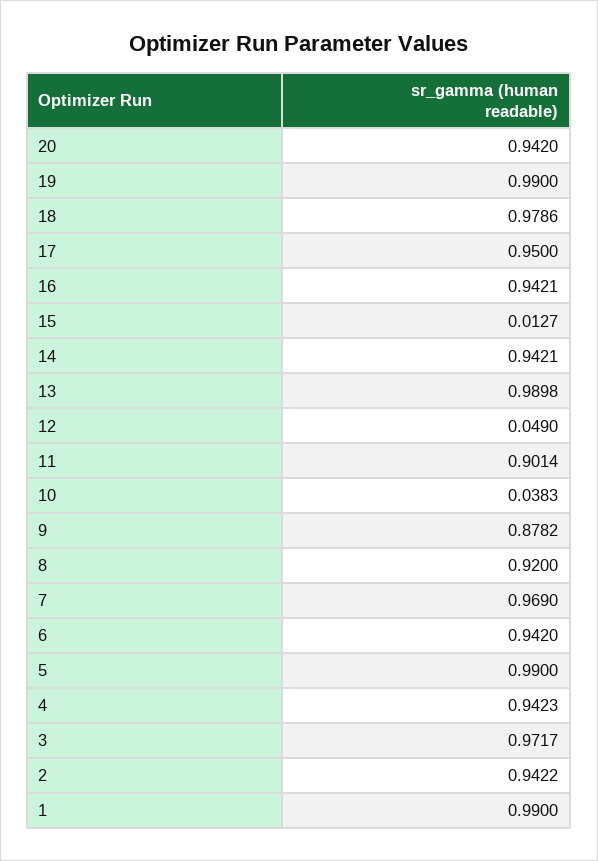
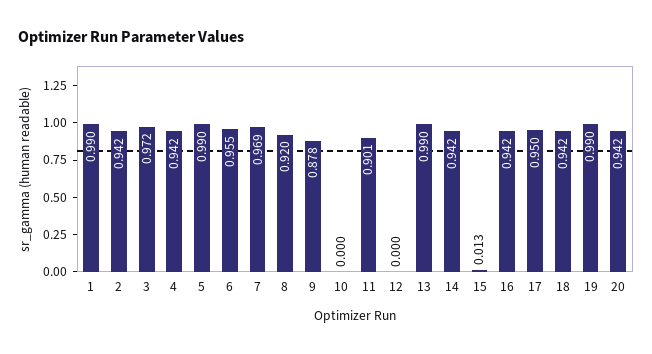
  {
    "20": 0.942,
    "19": 0.99,
-   "18": 0.9786,
+   "18": 0.942,
    "17": 0.95,
    "16": 0.9421,
    "15": 0.0127,
    "14": 0.9421,
    "13": 0.9898,
-   "12": 0.049,
+   "12": 0,
    "11": 0.9014,
-   "10": 0.0383,
+   "10": 0,
    "9": 0.8782,
    "8": 0.92,
    "7": 0.969,
-   "6": 0.942,
+   "6": 0.955,
    "5": 0.99,
    "4": 0.9423,
    "3": 0.9717,
    "2": 0.9422,
    "1": 0.99
  }

